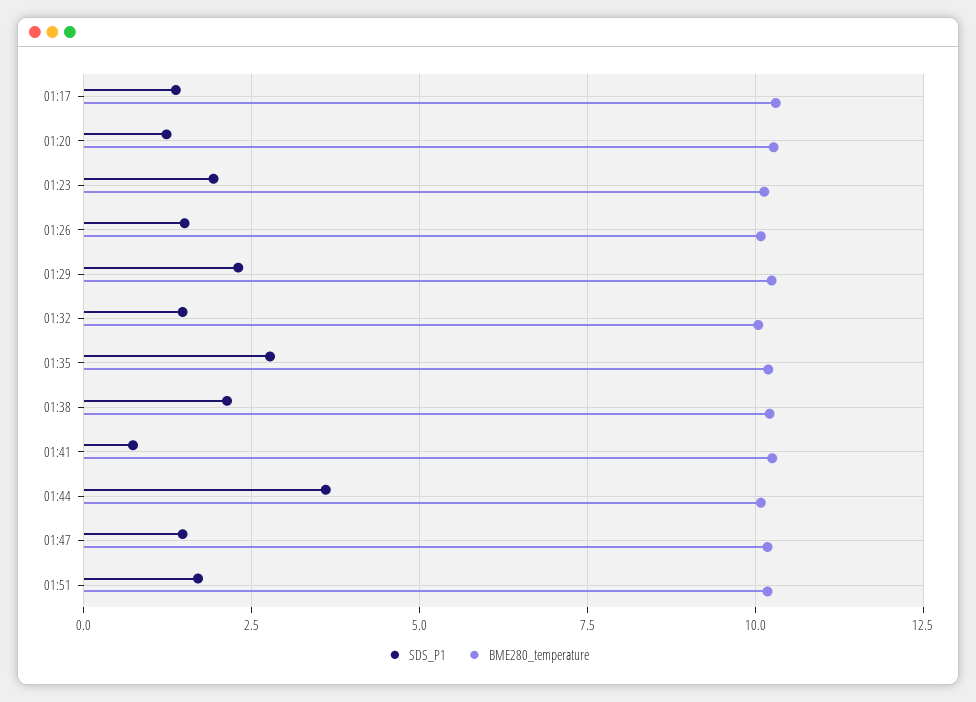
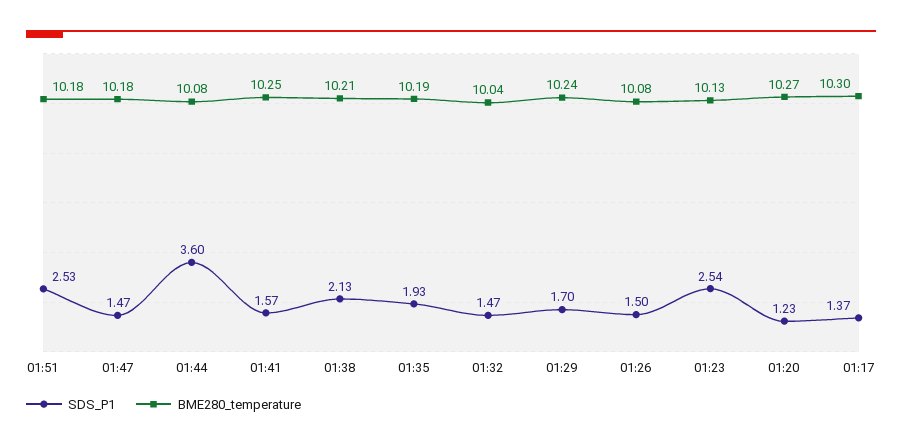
  {
    "SDS_P1": {
      "01:17": 1.37,
      "01:20": 1.23,
-     "01:23": 2,
+     "01:23": 2.54,
      "01:26": 1.5,
-     "01:29": 2.25,
+     "01:29": 1.7,
      "01:32": 1.47,
-     "01:35": 2.75,
+     "01:35": 1.93,
      "01:38": 2.13,
-     "01:41": 0.75,
+     "01:41": 1.57,
      "01:44": 3.6,
      "01:47": 1.47,
-     "01:51": 1.75
+     "01:51": 2.53
    },
    "BME280_temperature": {
      "01:17": 10.3,
      "01:20": 10.27,
      "01:23": 10.13,
      "01:26": 10.08,
      "01:29": 10.24,
      "01:32": 10.04,
      "01:35": 10.19,
      "01:38": 10.21,
      "01:41": 10.25,
      "01:44": 10.08,
      "01:47": 10.18,
      "01:51": 10.18
    }
  }

